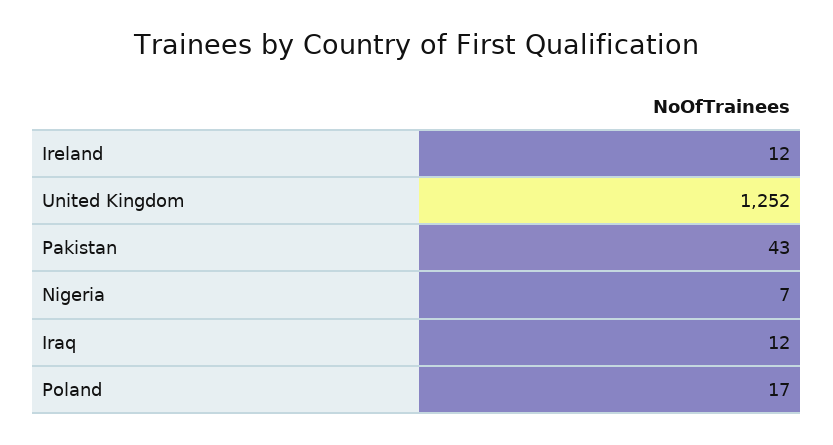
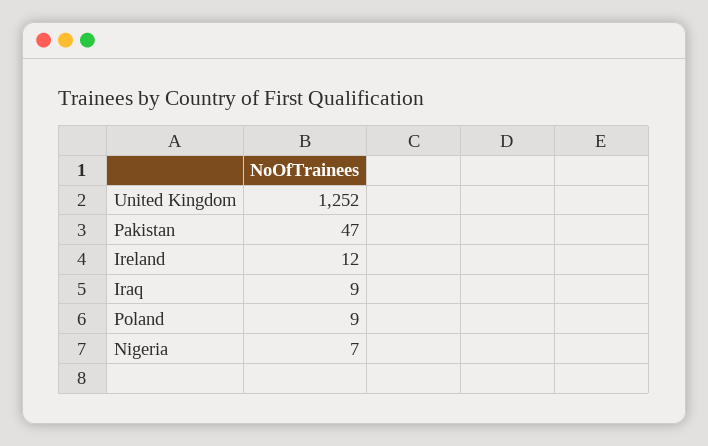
  {
    "Ireland": 12,
    "United Kingdom": 1252,
-   "Pakistan": 43,
+   "Pakistan": 47,
    "Nigeria": 7,
-   "Iraq": 12,
+   "Iraq": 9,
-   "Poland": 17
+   "Poland": 9
  }

